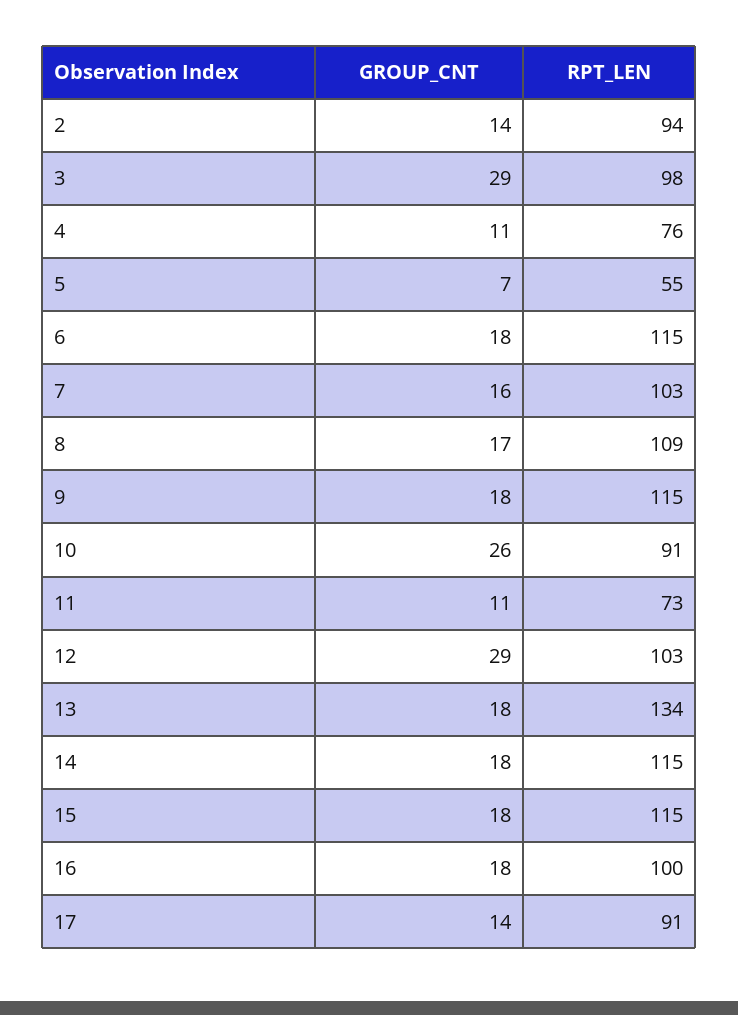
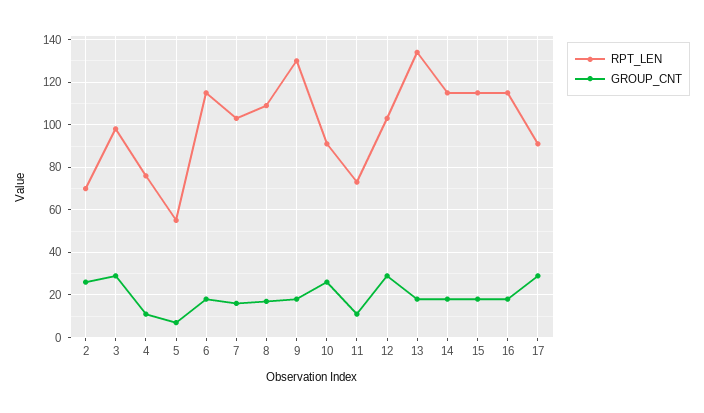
  {
    "GROUP_CNT": {
-     "2": 14,
+     "2": 25,
      "3": 29,
      "4": 11,
      "5": 7,
      "6": 18,
      "7": 16,
      "8": 17,
      "9": 18,
      "10": 26,
      "11": 11,
      "12": 29,
      "13": 18,
      "14": 18,
      "15": 18,
      "16": 18,
-     "17": 14
+     "17": 30
    },
    "RPT_LEN": {
-     "2": 94,
+     "2": 70,
      "3": 98,
      "4": 76,
      "5": 55,
      "6": 115,
      "7": 103,
      "8": 109,
-     "9": 115,
+     "9": 130,
      "10": 91,
      "11": 73,
      "12": 103,
      "13": 134,
      "14": 115,
      "15": 115,
-     "16": 100,
+     "16": 115,
      "17": 91
    }
  }

